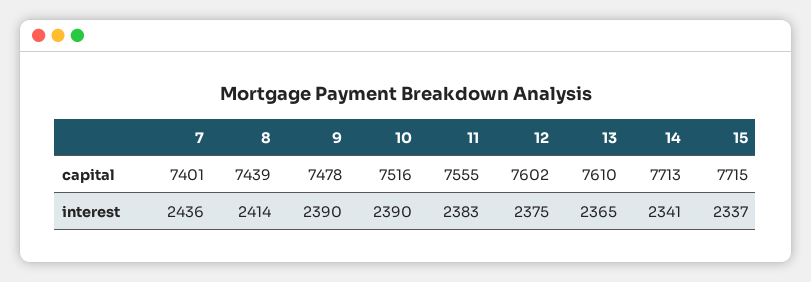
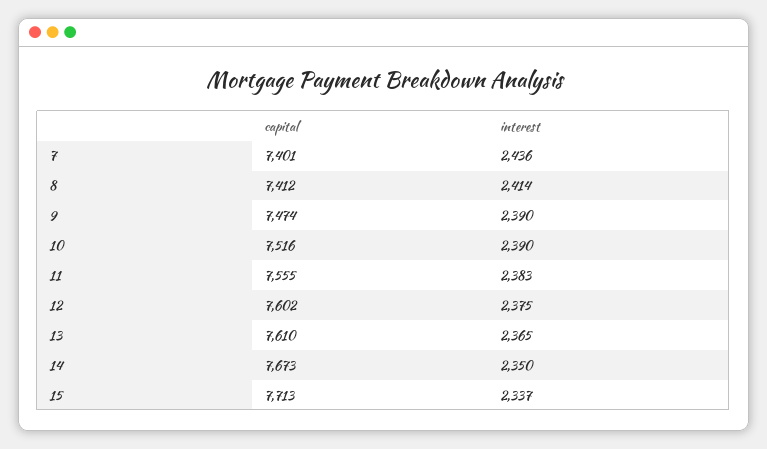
  {
    "7": {
      "capital": 7401,
      "interest": 2436
    },
    "8": {
-     "capital": 7439,
+     "capital": 7412,
      "interest": 2414
    },
    "9": {
-     "capital": 7478,
+     "capital": 7474,
      "interest": 2390
    },
    "10": {
      "capital": 7516,
      "interest": 2390
    },
    "11": {
      "capital": 7555,
      "interest": 2383
    },
    "12": {
      "capital": 7602,
      "interest": 2375
    },
    "13": {
      "capital": 7610,
      "interest": 2365
    },
    "14": {
-     "capital": 7713,
+     "capital": 7673,
-     "interest": 2341
+     "interest": 2350
    },
    "15": {
-     "capital": 7715,
+     "capital": 7713,
      "interest": 2337
    }
  }

